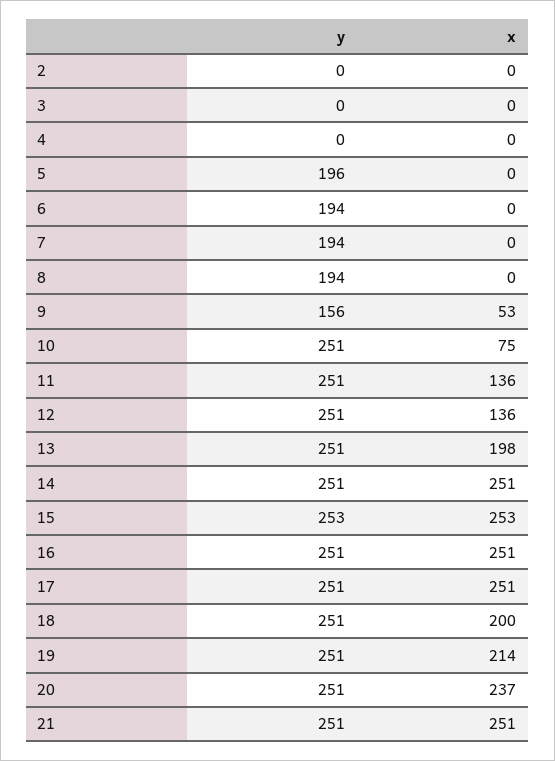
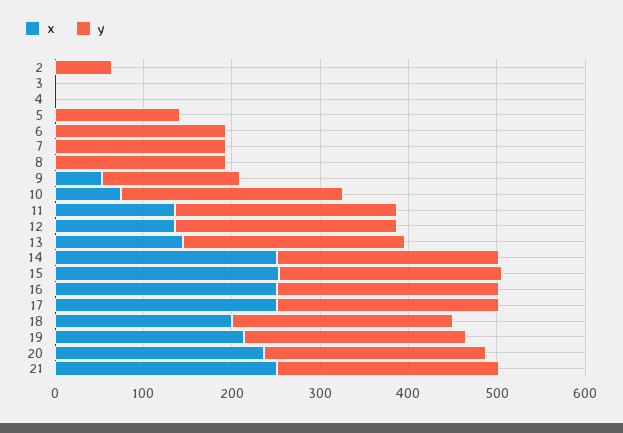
  {
    "y": {
-     "2": 0,
+     "2": 60,
      "3": 0,
      "4": 0,
-     "5": 196,
+     "5": 140,
      "6": 194,
      "7": 194,
      "8": 194,
      "9": 156,
      "10": 251,
      "11": 251,
      "12": 251,
      "13": 251,
      "14": 251,
      "15": 253,
      "16": 251,
      "17": 251,
      "18": 251,
      "19": 251,
      "20": 251,
      "21": 251
    },
    "x": {
      "2": 0,
      "3": 0,
      "4": 0,
      "5": 0,
      "6": 0,
      "7": 0,
      "8": 0,
      "9": 53,
      "10": 75,
      "11": 136,
      "12": 136,
-     "13": 198,
+     "13": 140,
      "14": 251,
      "15": 253,
      "16": 251,
      "17": 251,
      "18": 200,
      "19": 214,
      "20": 237,
      "21": 251
    }
  }

